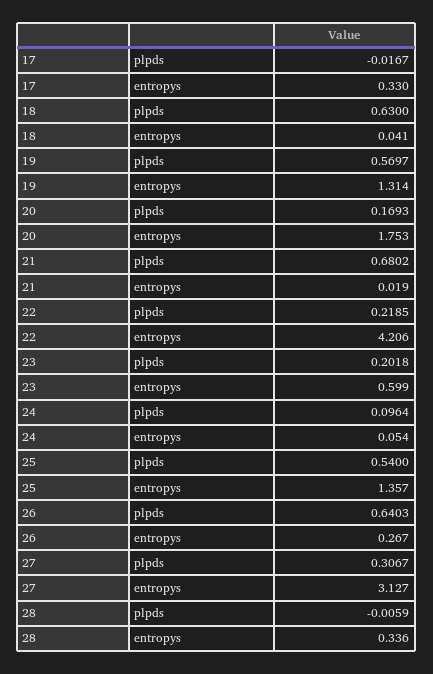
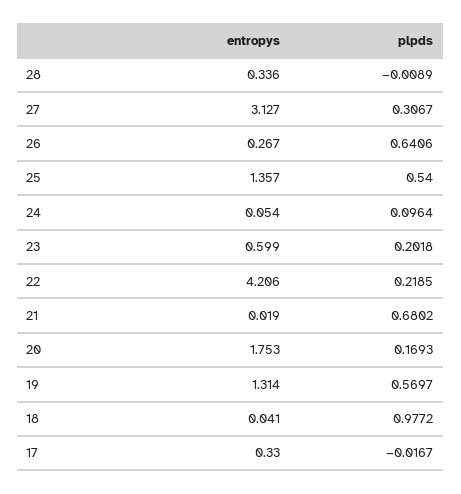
  {
    "17": {
      "plpds": -0.0167,
      "entropys": 0.33
    },
    "18": {
-     "plpds": 0.63,
+     "plpds": 0.9772,
      "entropys": 0.041
    },
    "19": {
      "plpds": 0.5697,
      "entropys": 1.314
    },
    "20": {
      "plpds": 0.1693,
      "entropys": 1.753
    },
    "21": {
      "plpds": 0.6802,
      "entropys": 0.019
    },
    "22": {
      "plpds": 0.2185,
      "entropys": 4.206
    },
    "23": {
      "plpds": 0.2018,
      "entropys": 0.599
    },
    "24": {
      "plpds": 0.0964,
      "entropys": 0.054
    },
    "25": {
      "plpds": 0.54,
      "entropys": 1.357
    },
    "26": {
-     "plpds": 0.6403,
+     "plpds": 0.6406,
      "entropys": 0.267
    },
    "27": {
      "plpds": 0.3067,
      "entropys": 3.127
    },
    "28": {
-     "plpds": -0.0059,
+     "plpds": -0.0089,
      "entropys": 0.336
    }
  }

